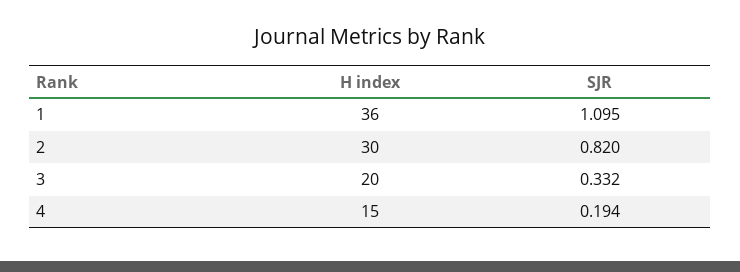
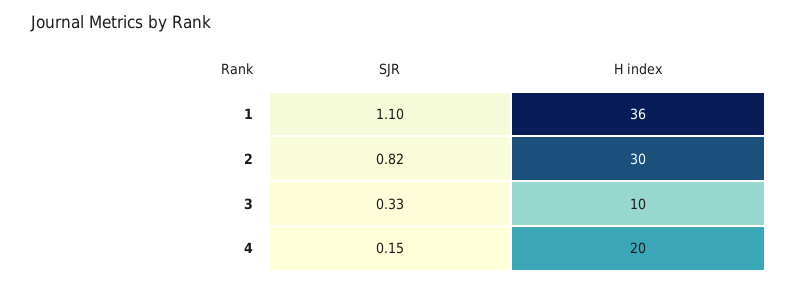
  {
    "H index": {
      "1": 36,
      "2": 30,
-     "3": 20,
+     "3": 10,
-     "4": 15
+     "4": 20
    },
    "SJR": {
      "1": 1.095,
      "2": 0.82,
      "3": 0.332,
-     "4": 0.194
+     "4": 0.15
    }
  }

